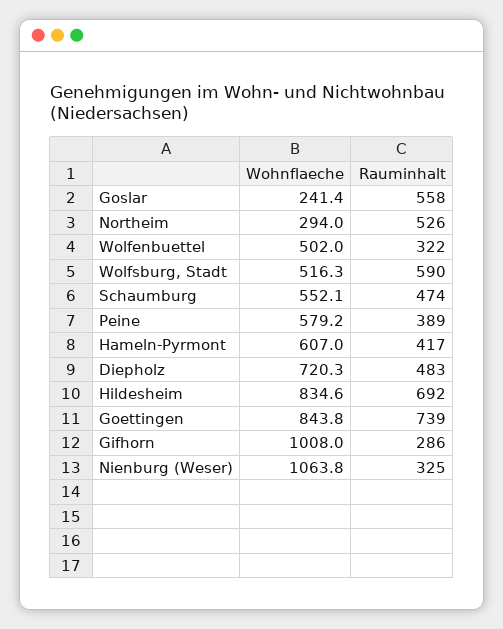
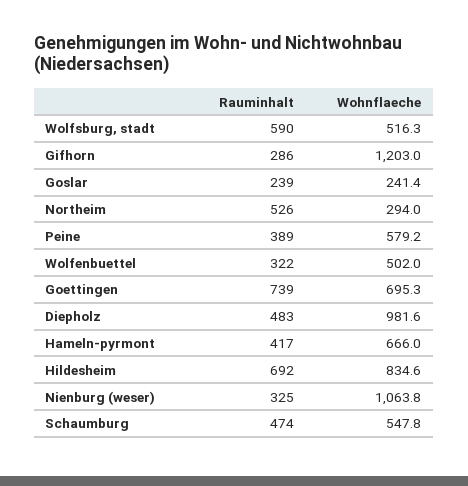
  {
    "Wohnflaeche": {
      "Goslar": 241.4,
      "Northeim": 294,
      "Wolfenbuettel": 502,
      "Wolfsburg, Stadt": 516.3,
-     "Schaumburg": 552.1,
+     "Schaumburg": 547.8,
      "Peine": 579.2,
-     "Hameln-Pyrmont": 607,
+     "Hameln-Pyrmont": 666,
-     "Diepholz": 720.3,
+     "Diepholz": 981.6,
      "Hildesheim": 834.6,
-     "Goettingen": 843.8,
+     "Goettingen": 695.3,
-     "Gifhorn": 1008,
+     "Gifhorn": 1203,
      "Nienburg (Weser)": 1063.8
    },
    "Rauminhalt": {
-     "Goslar": 558,
+     "Goslar": 239,
      "Northeim": 526,
      "Wolfenbuettel": 322,
      "Wolfsburg, Stadt": 590,
      "Schaumburg": 474,
      "Peine": 389,
      "Hameln-Pyrmont": 417,
      "Diepholz": 483,
      "Hildesheim": 692,
      "Goettingen": 739,
      "Gifhorn": 286,
      "Nienburg (Weser)": 325
    }
  }

